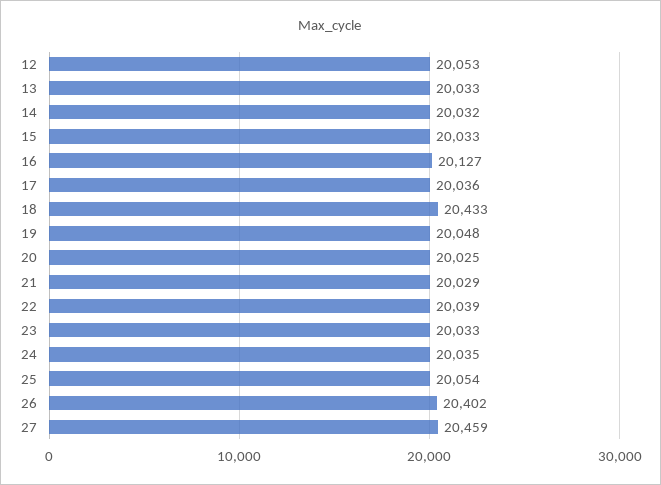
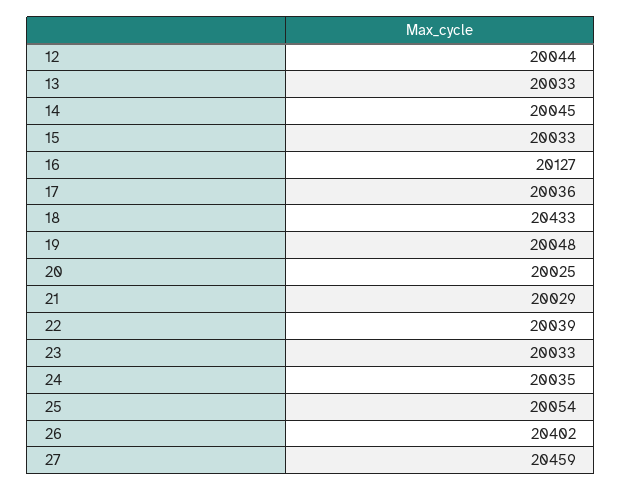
  {
-   "12": 20053,
+   "12": 20044,
    "13": 20033,
-   "14": 20032,
+   "14": 20045,
    "15": 20033,
    "16": 20127,
    "17": 20036,
    "18": 20433,
    "19": 20048,
    "20": 20025,
    "21": 20029,
    "22": 20039,
    "23": 20033,
    "24": 20035,
    "25": 20054,
    "26": 20402,
    "27": 20459
  }

